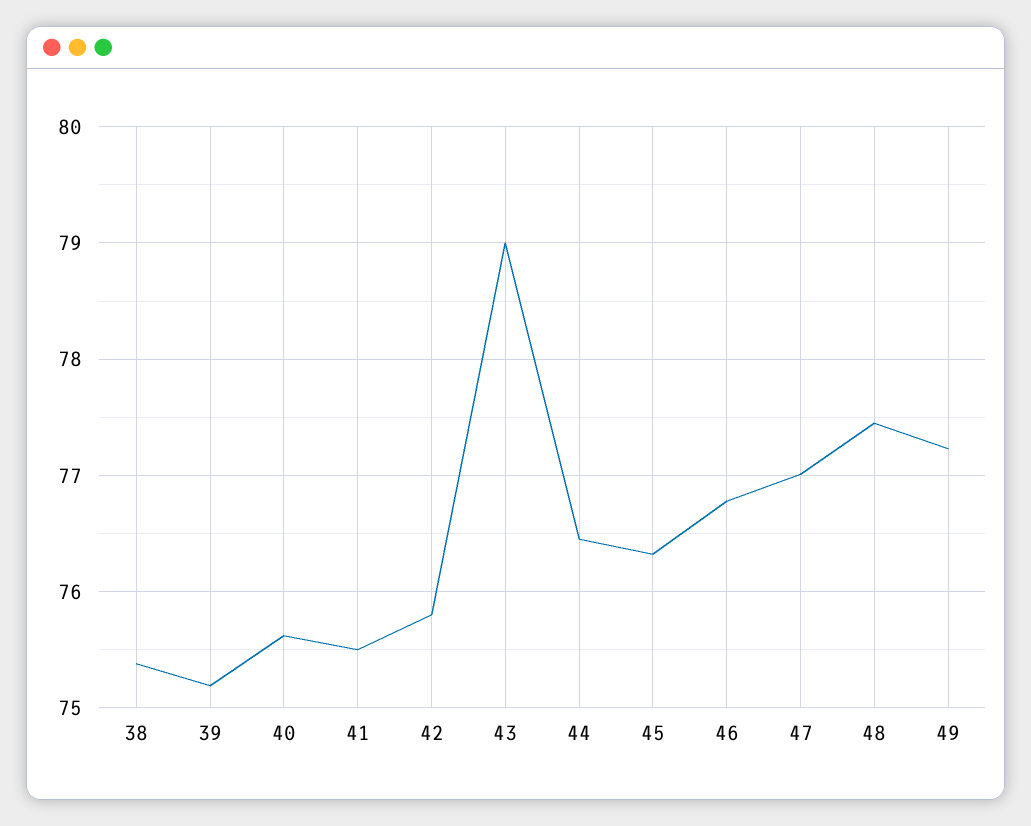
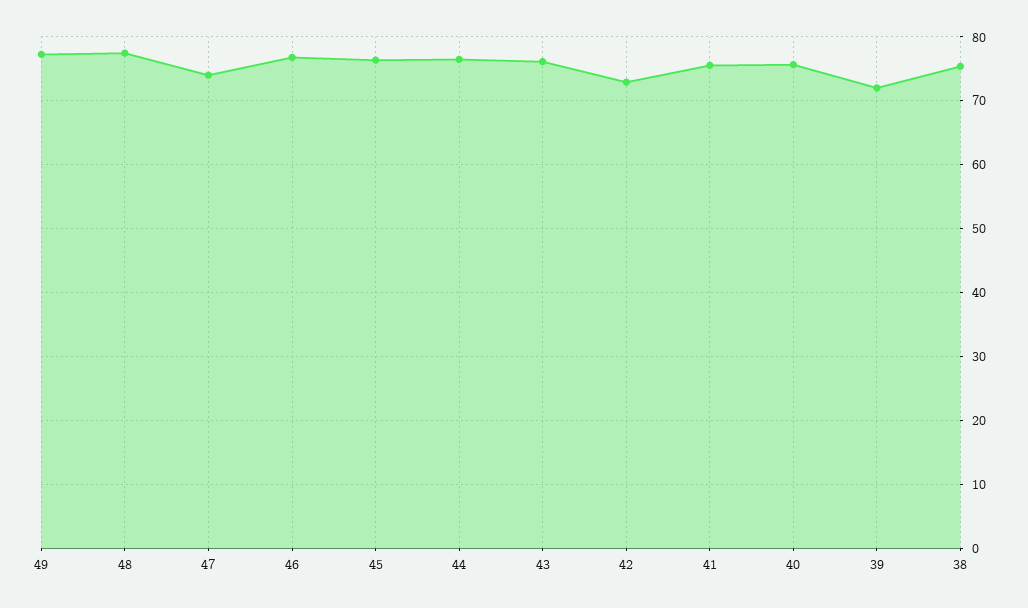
  {
    "38": 75.4,
-   "39": 75.2,
+   "39": 72,
    "40": 75.6,
    "41": 75.5,
-   "42": 75.8,
+   "42": 73,
-   "43": 79,
+   "43": 76,
    "44": 76.5,
    "45": 76.3,
    "46": 76.8,
-   "47": 77,
+   "47": 74,
    "48": 77.5,
    "49": 77.2
  }

